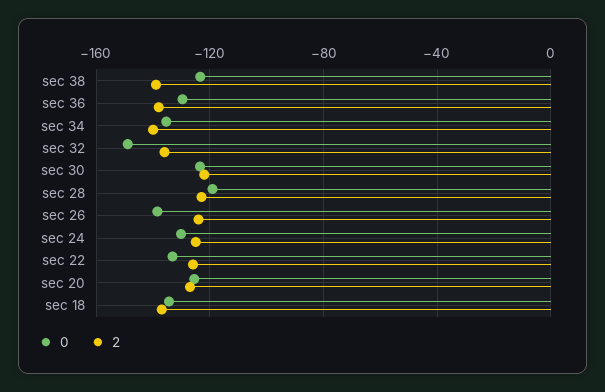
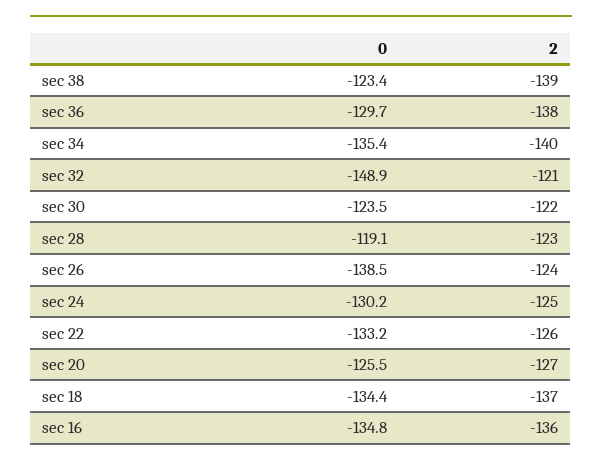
  {
    "0": {
      "sec 38": -123.4,
      "sec 36": -129.7,
      "sec 34": -135.4,
      "sec 32": -148.9,
      "sec 30": -123.5,
      "sec 28": -119.1,
      "sec 26": -138.5,
      "sec 24": -130.2,
      "sec 22": -133.2,
      "sec 20": -125.5,
-     "sec 18": -134.4
+     "sec 18": -134.4,
+     "sec 16": -134.8
    },
    "2": {
      "sec 38": -139,
      "sec 36": -138,
      "sec 34": -140,
-     "sec 32": -135,
+     "sec 32": -121,
      "sec 30": -122,
      "sec 28": -123,
      "sec 26": -124,
      "sec 24": -125,
      "sec 22": -126,
      "sec 20": -127,
-     "sec 18": -137
+     "sec 18": -137,
+     "sec 16": -136
    }
  }

